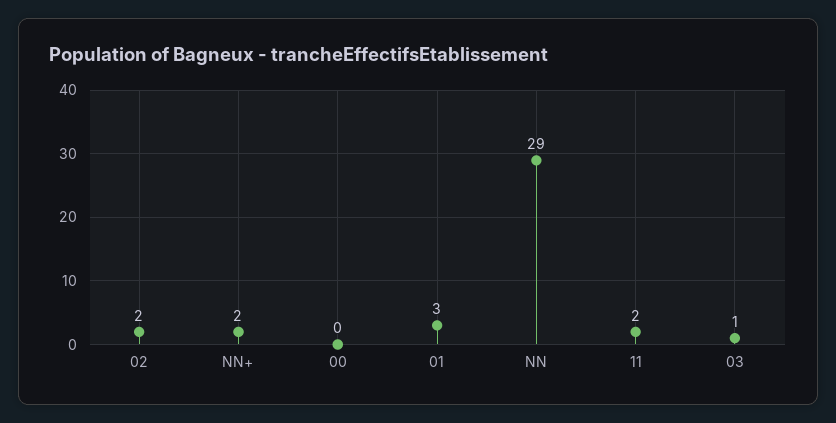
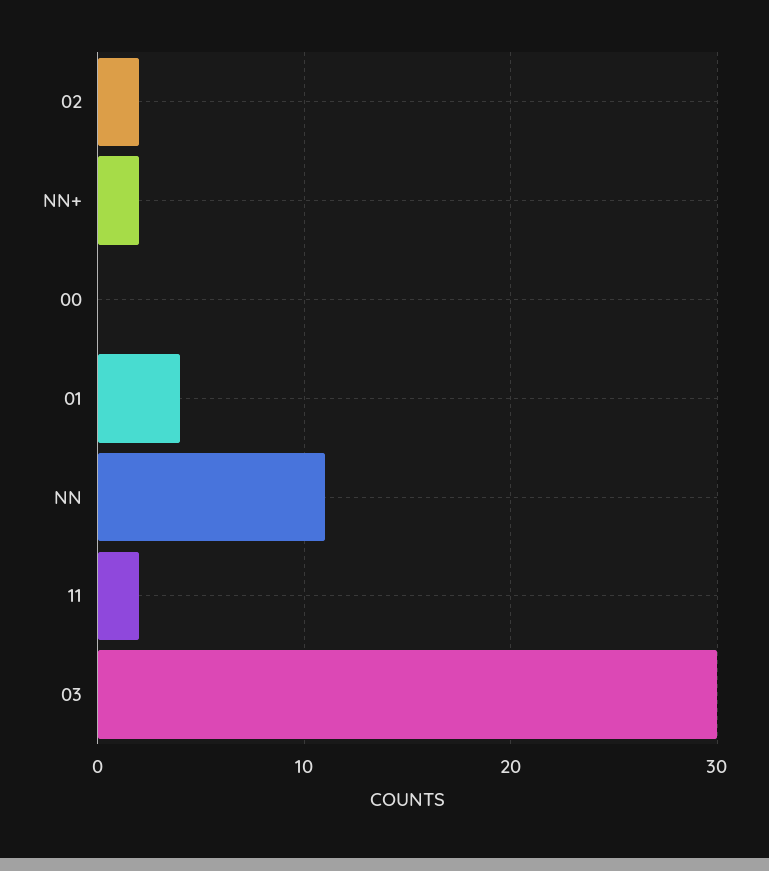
  {
    "02": 2,
    "NN+": 2,
    "00": 0,
-   "01": 3,
+   "01": 4,
-   "NN": 29,
+   "NN": 11,
    "11": 2,
-   "03": 1
+   "03": 30
  }

